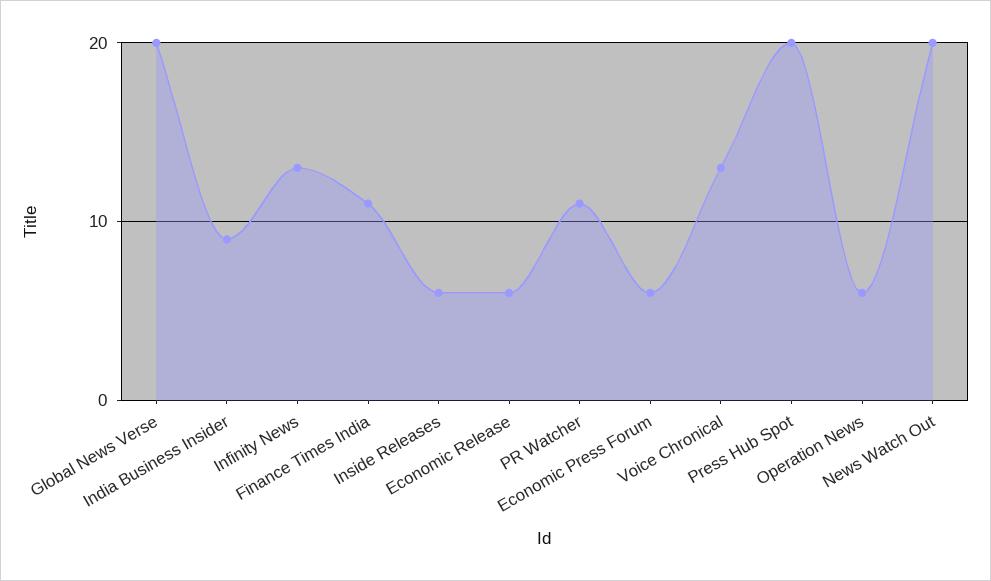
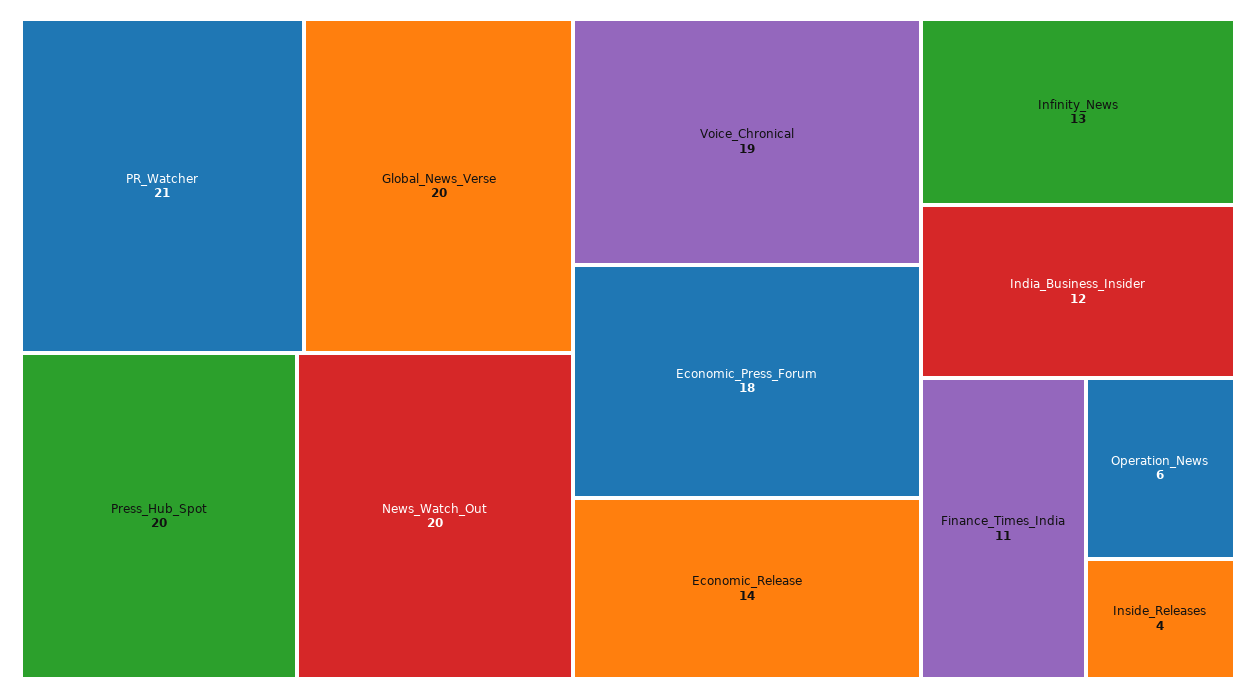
  {
    "Global News Verse": 20,
-   "India Business Insider": 9,
+   "India Business Insider": 12,
    "Infinity News": 13,
    "Finance Times India": 11,
-   "Inside Releases": 6,
+   "Inside Releases": 4,
-   "Economic Release": 6,
+   "Economic Release": 14,
-   "PR Watcher": 11,
+   "PR Watcher": 21,
-   "Economic Press Forum": 6,
+   "Economic Press Forum": 18,
-   "Voice Chronical": 13,
+   "Voice Chronical": 19,
    "Press Hub Spot": 20,
    "Operation News": 6,
    "News Watch Out": 20
  }

